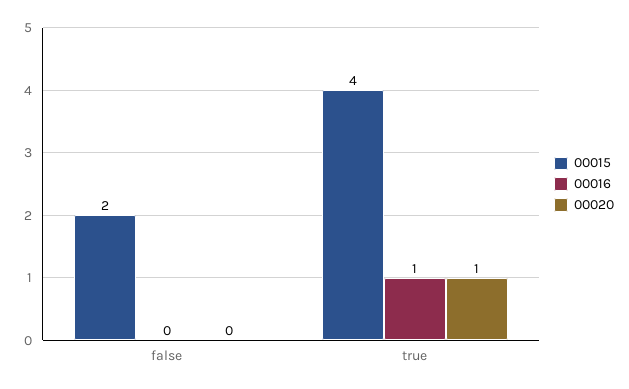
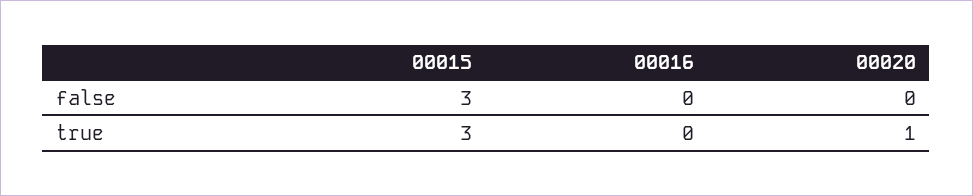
  {
    "00015": {
-     "false": 2,
+     "false": 3,
-     "true": 4
+     "true": 3
    },
    "00016": {
      "false": 0,
-     "true": 1
+     "true": 0
    },
    "00020": {
      "false": 0,
      "true": 1
    }
  }

